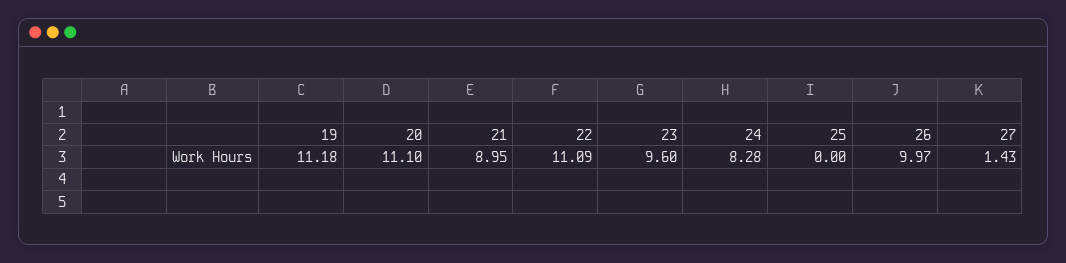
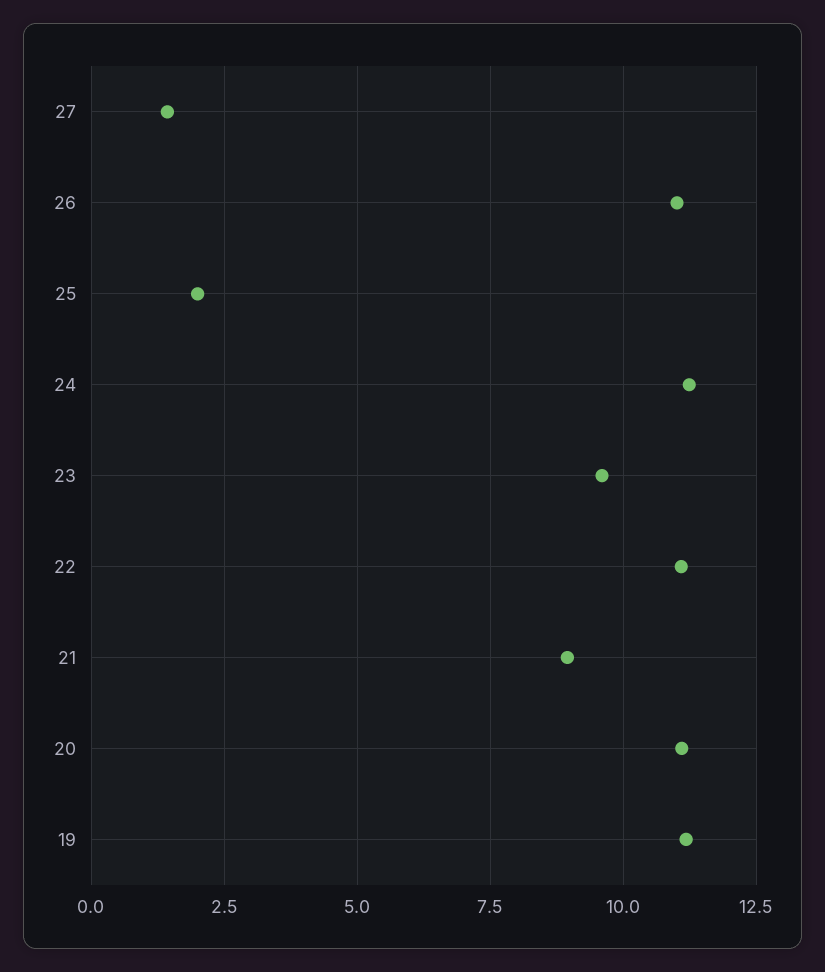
  {
    "19": 11.18,
    "20": 11.1,
    "21": 8.95,
    "22": 11.09,
    "23": 9.6,
-   "24": 8.28,
+   "24": 11.25,
-   "25": 0,
+   "25": 2,
-   "26": 9.97,
+   "26": 11,
    "27": 1.43
  }

